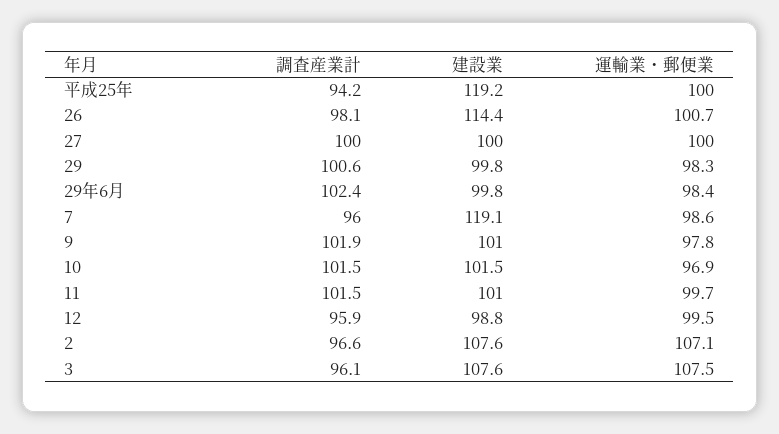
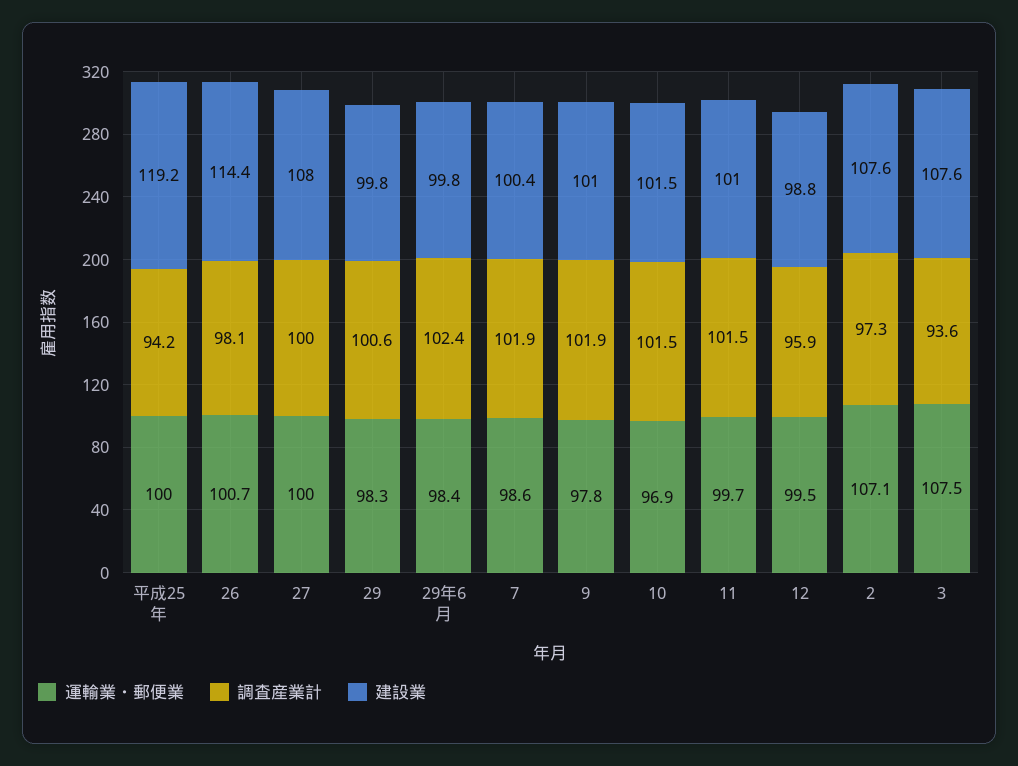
  {
    "調査産業計": {
      "平成25年": 94.2,
      "26": 98.1,
      "27": 100,
      "29": 100.6,
      "29年6月": 102.4,
-     "7": 96,
+     "7": 101.9,
      "9": 101.9,
      "10": 101.5,
      "11": 101.5,
      "12": 95.9,
-     "2": 96.6,
+     "2": 97.3,
-     "3": 96.1
+     "3": 93.6
    },
    "建設業": {
      "平成25年": 119.2,
      "26": 114.4,
-     "27": 100,
+     "27": 108,
      "29": 99.8,
      "29年6月": 99.8,
-     "7": 119.1,
+     "7": 100.4,
      "9": 101,
      "10": 101.5,
      "11": 101,
      "12": 98.8,
      "2": 107.6,
      "3": 107.6
    },
    "運輸業・郵便業": {
      "平成25年": 100,
      "26": 100.7,
      "27": 100,
      "29": 98.3,
      "29年6月": 98.4,
      "7": 98.6,
      "9": 97.8,
      "10": 96.9,
      "11": 99.7,
      "12": 99.5,
      "2": 107.1,
      "3": 107.5
    }
  }

